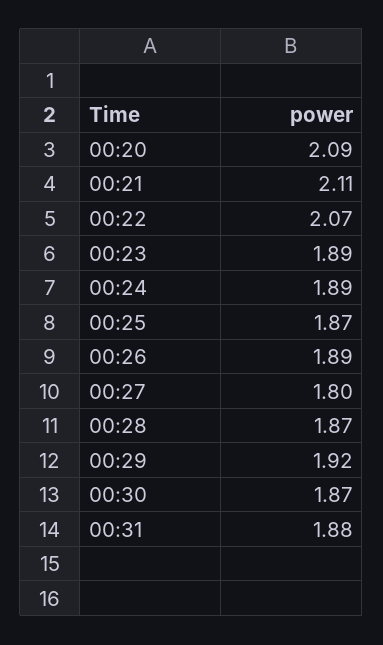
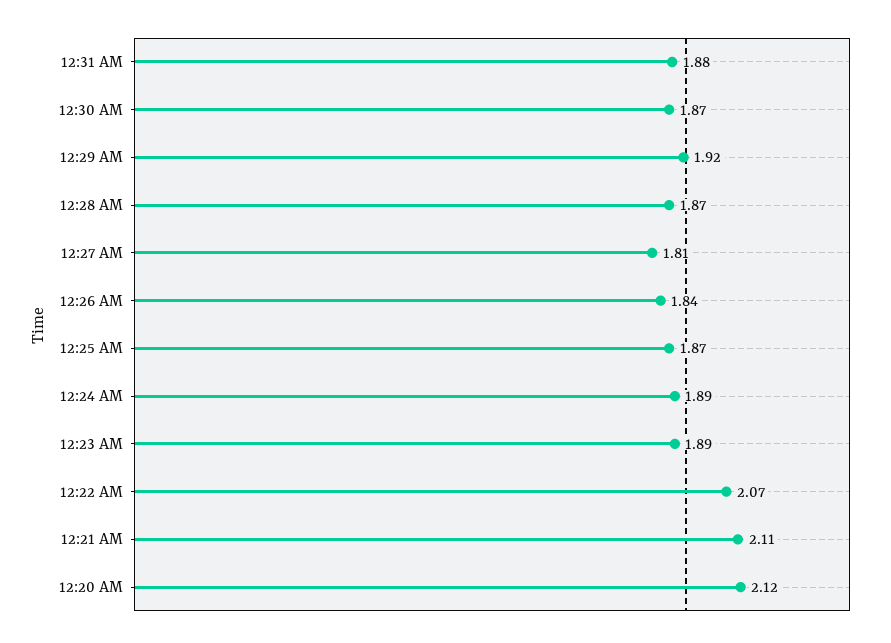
  {
-   "00:20": 2.09,
+   "00:20": 2.12,
    "00:21": 2.11,
    "00:22": 2.07,
    "00:23": 1.89,
    "00:24": 1.89,
    "00:25": 1.87,
-   "00:26": 1.89,
+   "00:26": 1.84,
-   "00:27": 1.8,
+   "00:27": 1.81,
    "00:28": 1.87,
    "00:29": 1.92,
    "00:30": 1.87,
    "00:31": 1.88
  }

